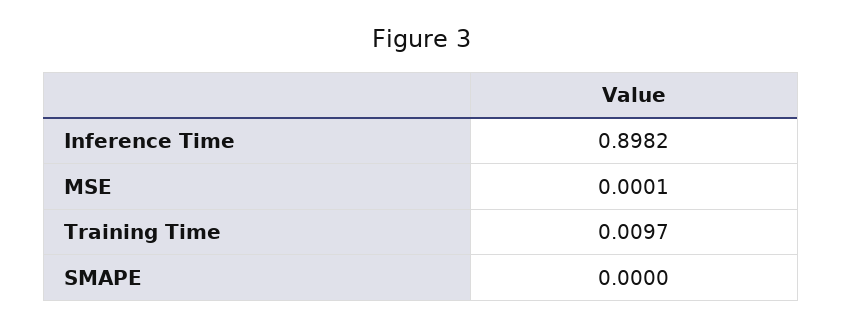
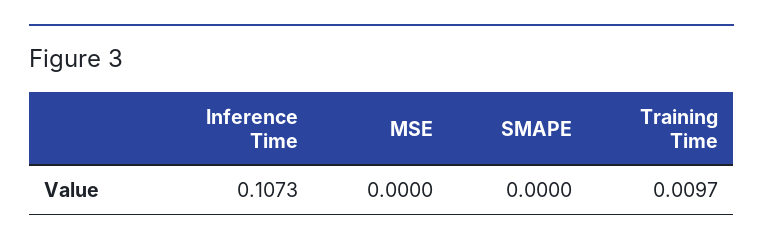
  {
-   "Inference Time": 0.8982,
+   "Inference Time": 0.1073,
-   "MSE": 0.0001,
+   "MSE": 0,
    "Training Time": 0.0097,
    "SMAPE": 0
  }

